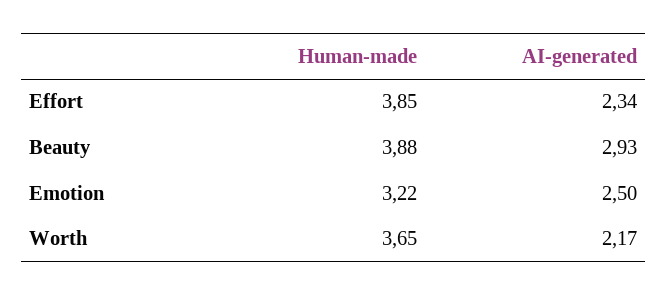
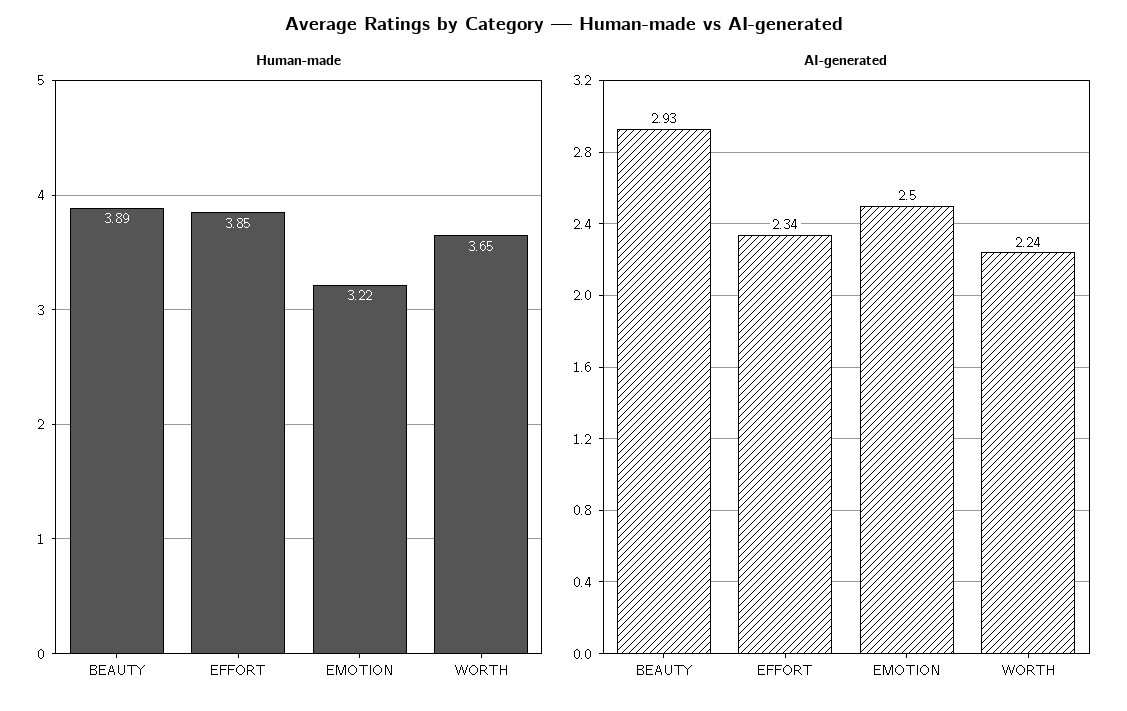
  {
    "Human-made": {
      "Effort": 3.85,
-     "Beauty": 3.88,
+     "Beauty": 3.89,
      "Emotion": 3.22,
      "Worth": 3.65
    },
    "AI-generated": {
      "Effort": 2.34,
      "Beauty": 2.93,
      "Emotion": 2.5,
-     "Worth": 2.17
+     "Worth": 2.24
    }
  }

